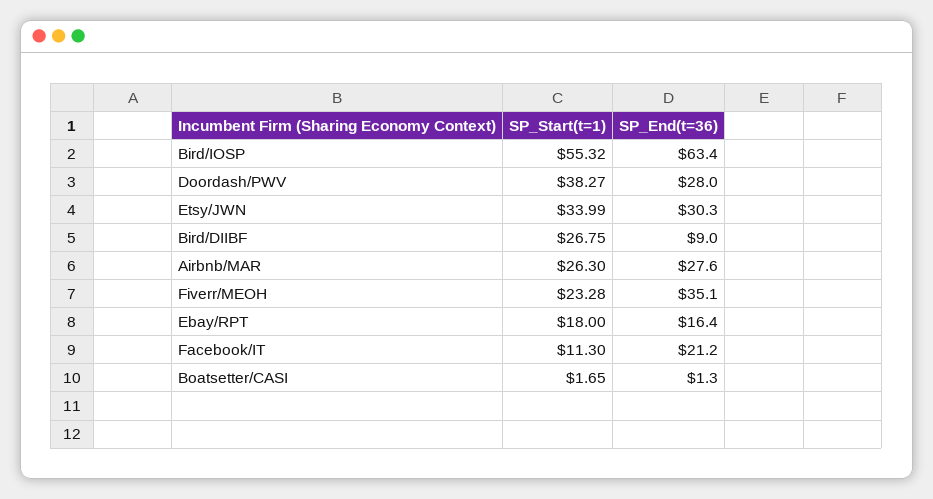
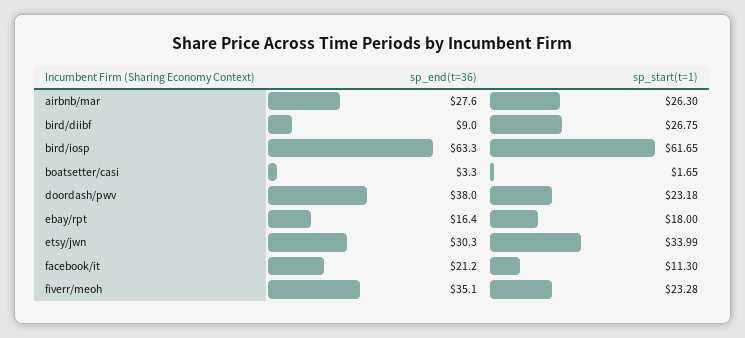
  {
    "SP_Start(t=1)": {
-     "Bird/IOSP": 55.32,
+     "Bird/IOSP": 61.65,
-     "Doordash/PWV": 38.27,
+     "Doordash/PWV": 23.18,
      "Etsy/JWN": 33.99,
      "Bird/DIIBF": 26.75,
      "Airbnb/MAR": 26.3,
      "Fiverr/MEOH": 23.28,
      "Ebay/RPT": 18,
      "Facebook/IT": 11.3,
      "Boatsetter/CASI": 1.65
    },
    "SP_End(t=36)": {
-     "Bird/IOSP": 63.4,
+     "Bird/IOSP": 63.3,
-     "Doordash/PWV": 28,
+     "Doordash/PWV": 38,
      "Etsy/JWN": 30.3,
      "Bird/DIIBF": 9,
      "Airbnb/MAR": 27.6,
      "Fiverr/MEOH": 35.1,
      "Ebay/RPT": 16.4,
      "Facebook/IT": 21.2,
-     "Boatsetter/CASI": 1.3
+     "Boatsetter/CASI": 3.3
    }
  }

